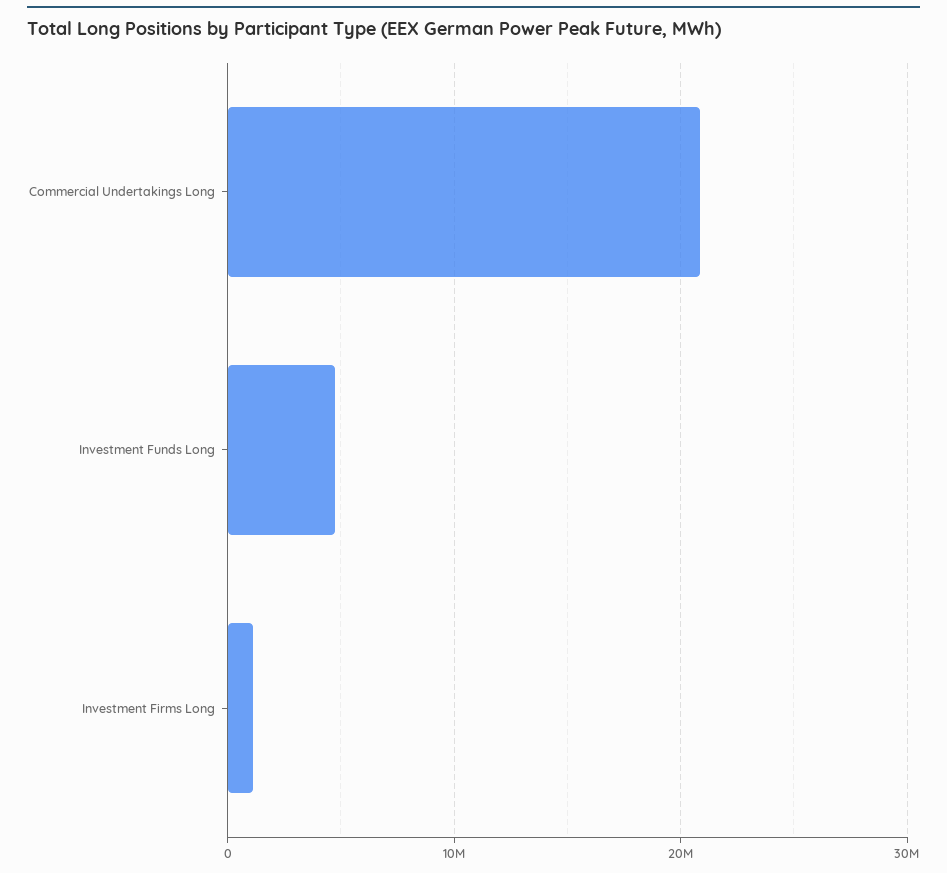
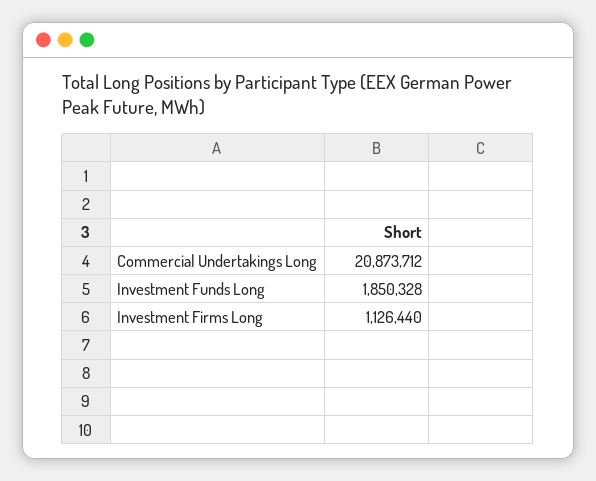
  {
    "Commercial Undertakings Long": 20873712,
-   "Investment Funds Long": 5000000,
+   "Investment Funds Long": 1850328,
    "Investment Firms Long": 1126440
  }

